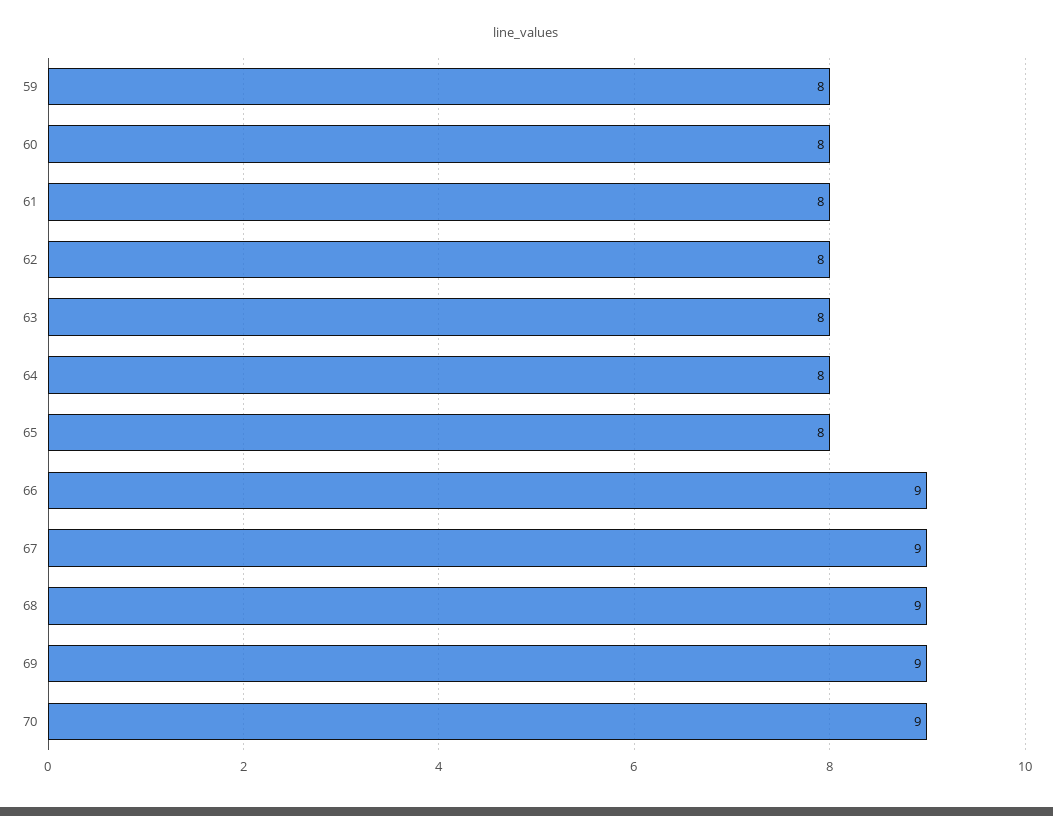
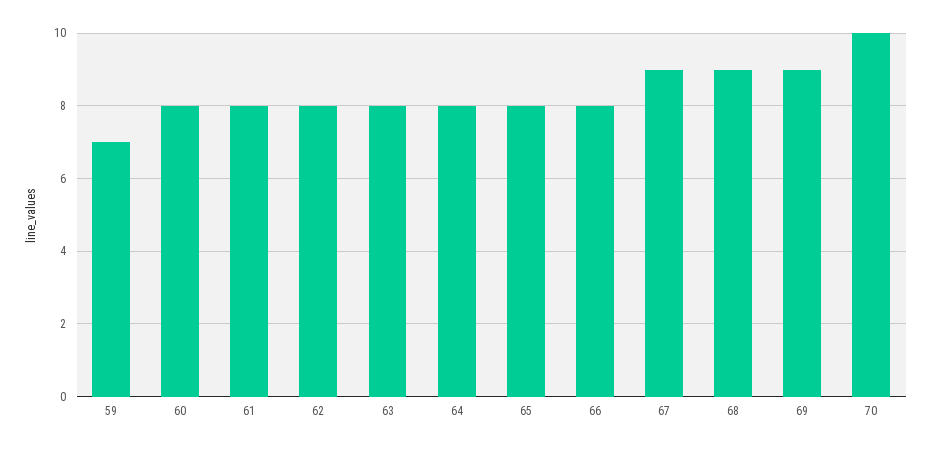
  {
-   "59": 8,
+   "59": 7,
    "60": 8,
    "61": 8,
    "62": 8,
    "63": 8,
    "64": 8,
    "65": 8,
-   "66": 9,
+   "66": 8,
    "67": 9,
    "68": 9,
    "69": 9,
-   "70": 9
+   "70": 10
  }

